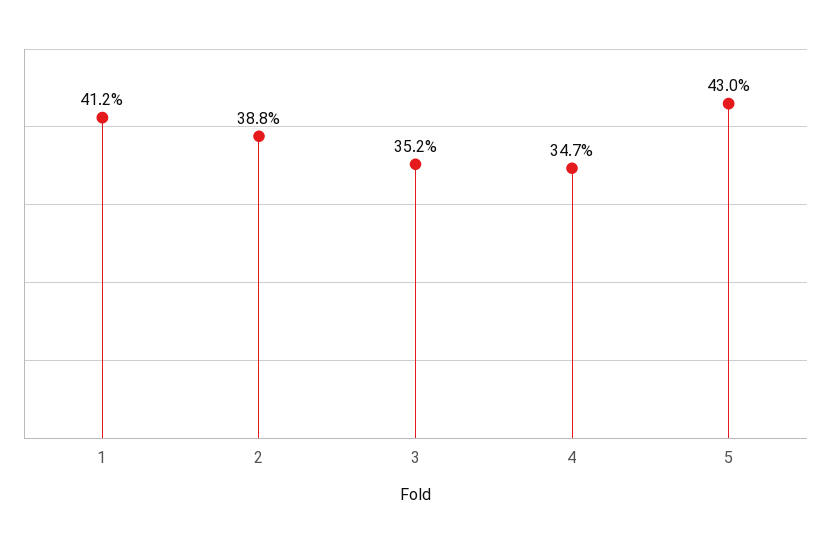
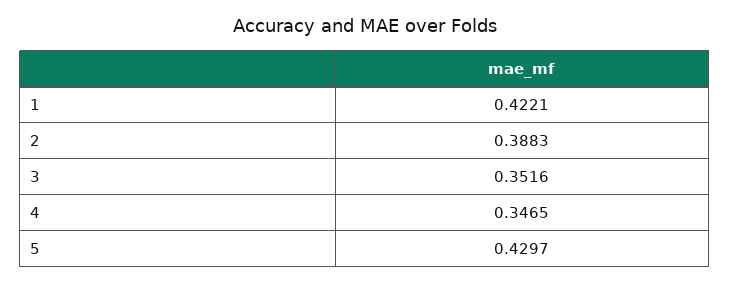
  {
-   "1": 0.412,
+   "1": 0.4221,
    "2": 0.3883,
    "3": 0.3516,
    "4": 0.3465,
    "5": 0.4297
  }

